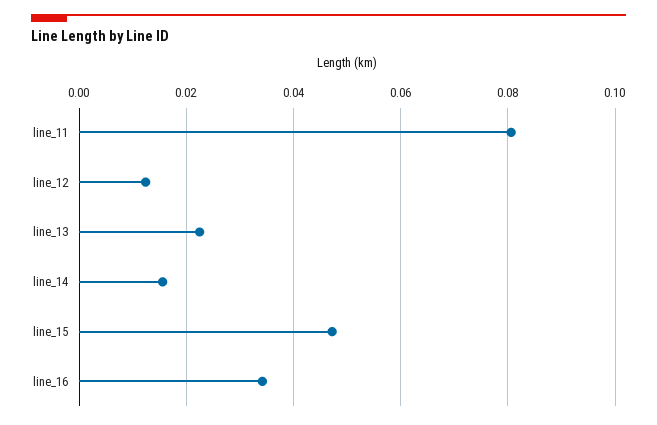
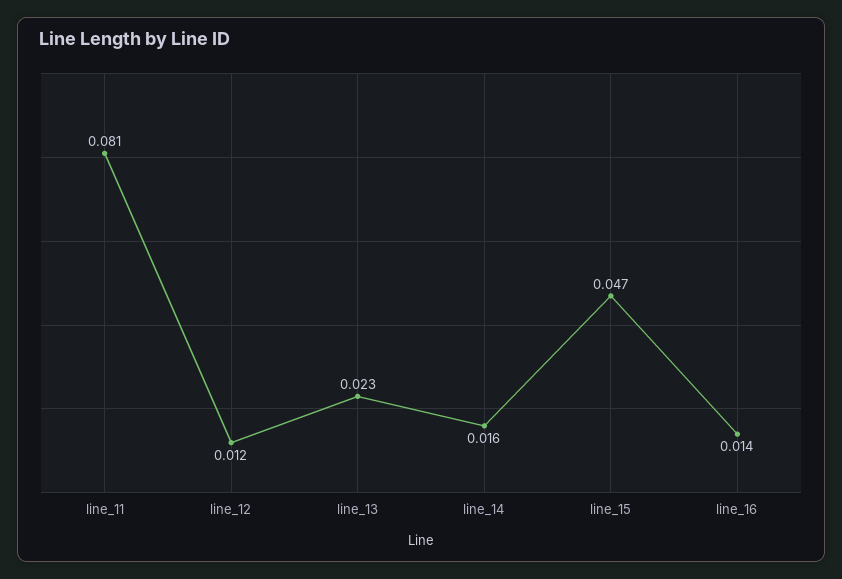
  {
    "line_11": 0.081,
    "line_12": 0.012,
    "line_13": 0.023,
    "line_14": 0.016,
    "line_15": 0.047,
-   "line_16": 0.034
+   "line_16": 0.014
  }

